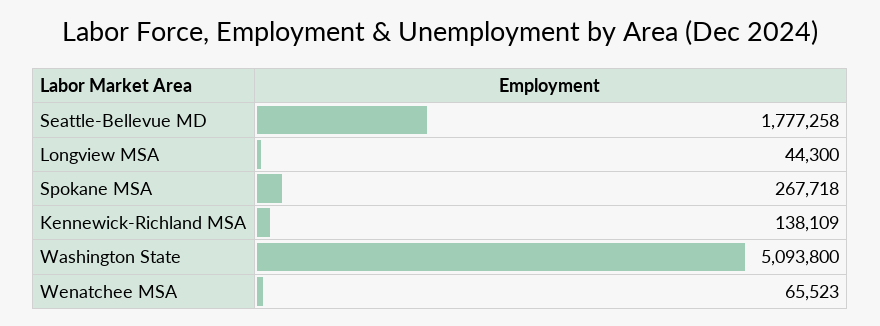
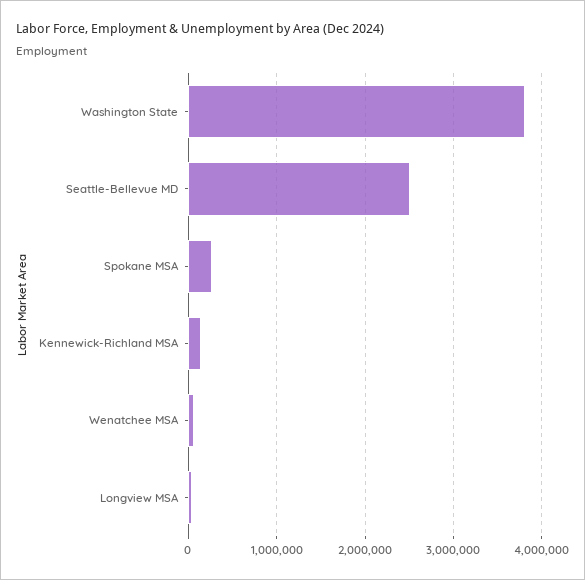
  {
-   "Seattle-Bellevue MD": 1777258,
+   "Seattle-Bellevue MD": 2500000,
    "Longview MSA": 44300,
    "Spokane MSA": 267718,
    "Kennewick-Richland MSA": 138109,
-   "Washington State": 5093800,
+   "Washington State": 3800000,
    "Wenatchee MSA": 65523
  }

